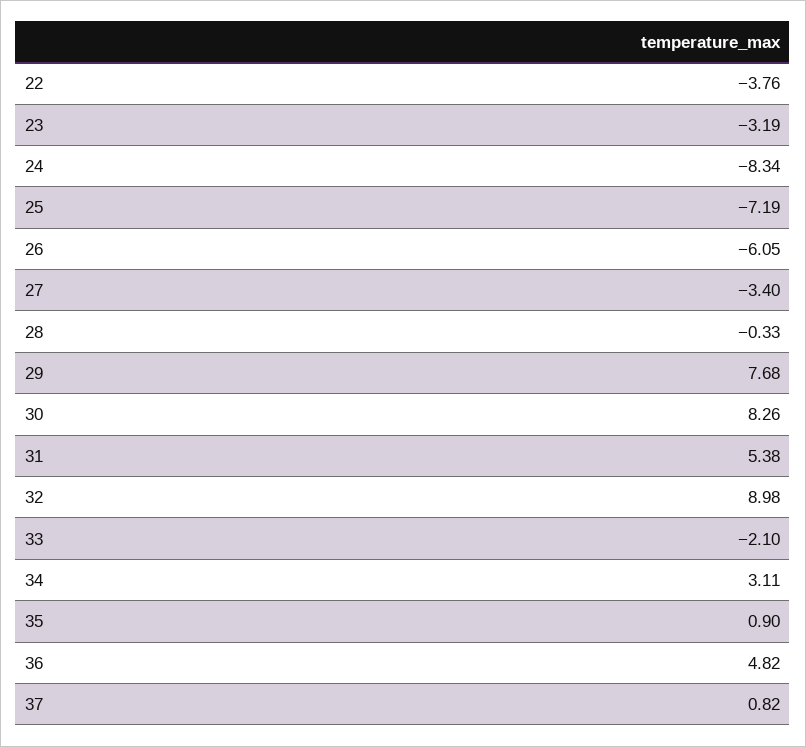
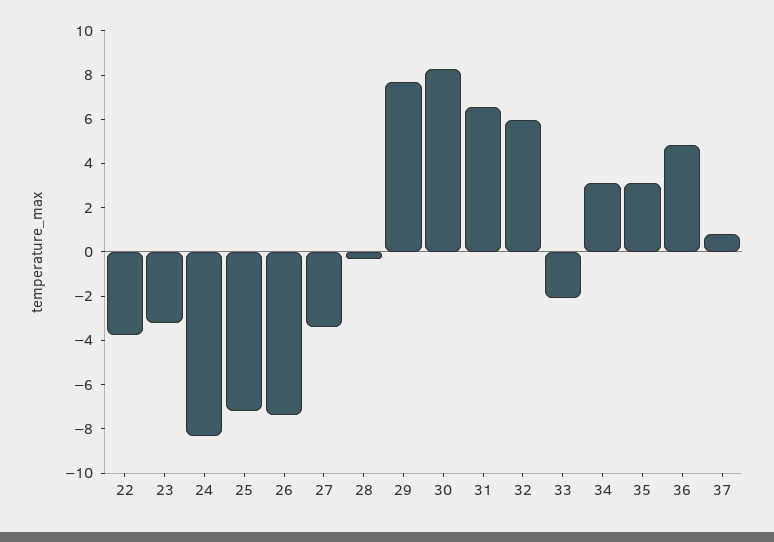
  {
    "22": -3.76,
    "23": -3.19,
    "24": -8.34,
    "25": -7.19,
-   "26": -6.05,
+   "26": -7.5,
    "27": -3.4,
    "28": -0.33,
    "29": 7.68,
    "30": 8.26,
-   "31": 5.38,
+   "31": 6.5,
-   "32": 8.98,
+   "32": 6,
    "33": -2.1,
    "34": 3.11,
-   "35": 0.9,
+   "35": 3,
    "36": 4.82,
    "37": 0.82
  }

